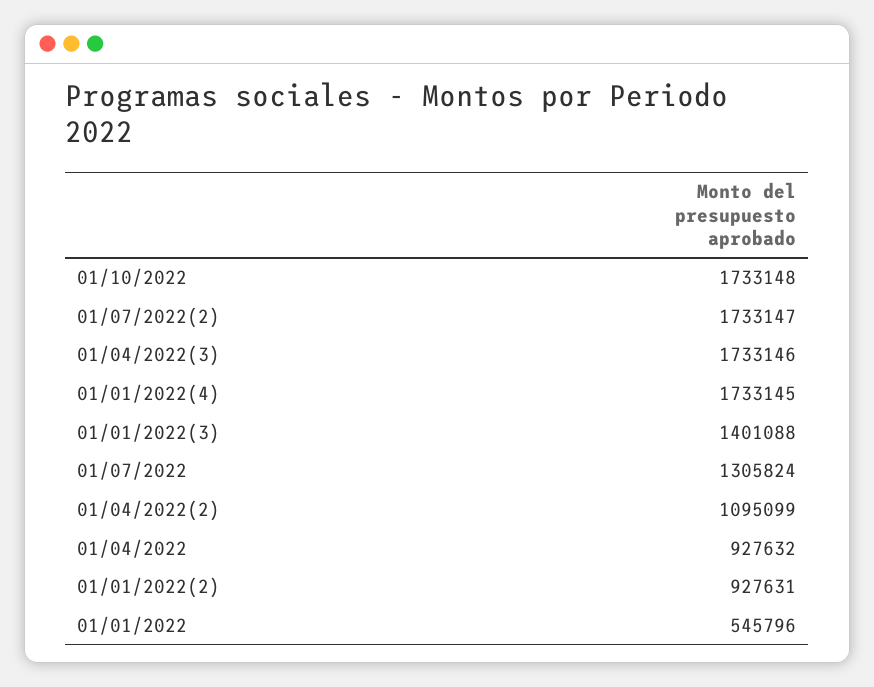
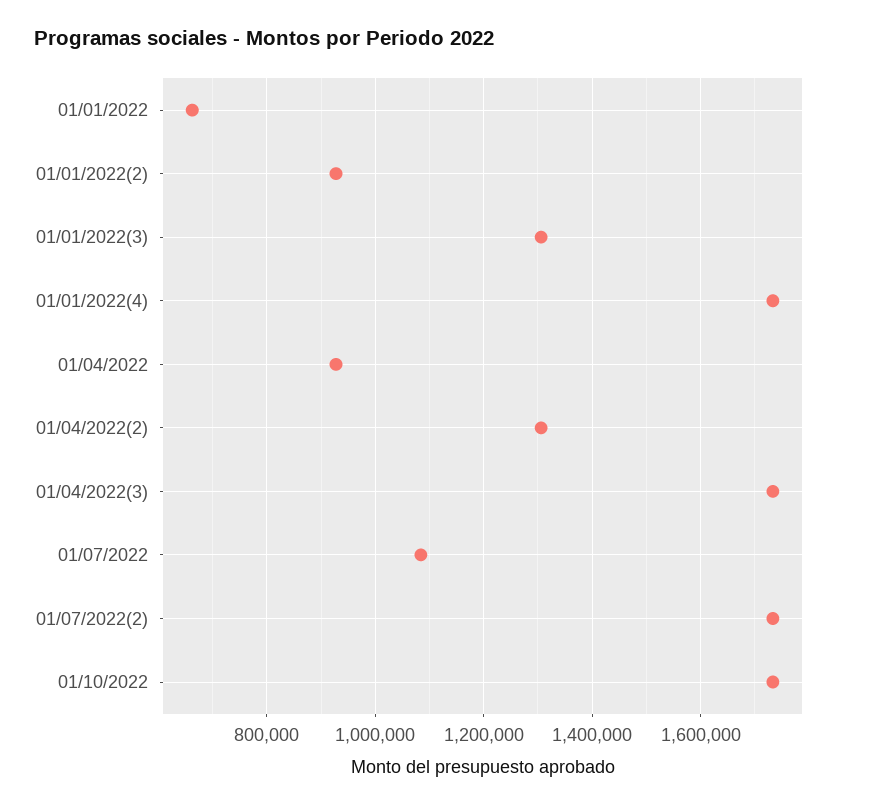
  {
    "01/10/2022": 1733148,
    "01/07/2022(2)": 1733147,
    "01/04/2022(3)": 1733146,
    "01/01/2022(4)": 1733145,
-   "01/01/2022(3)": 1401088,
+   "01/01/2022(3)": 1300000,
-   "01/07/2022": 1305824,
+   "01/07/2022": 1080000,
-   "01/04/2022(2)": 1095099,
+   "01/04/2022(2)": 1300000,
    "01/04/2022": 927632,
    "01/01/2022(2)": 927631,
-   "01/01/2022": 545796
+   "01/01/2022": 660000
  }

